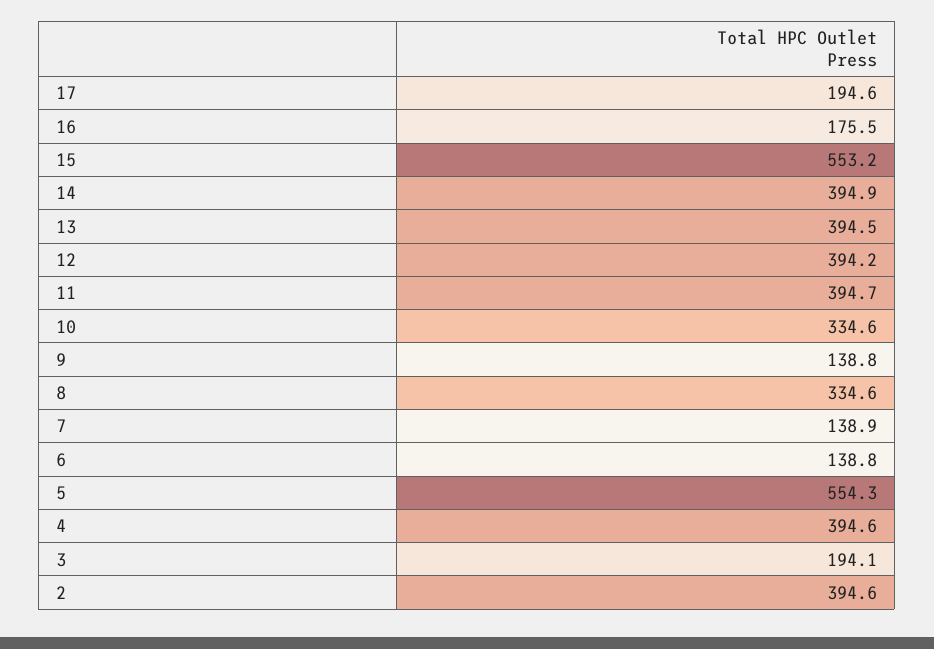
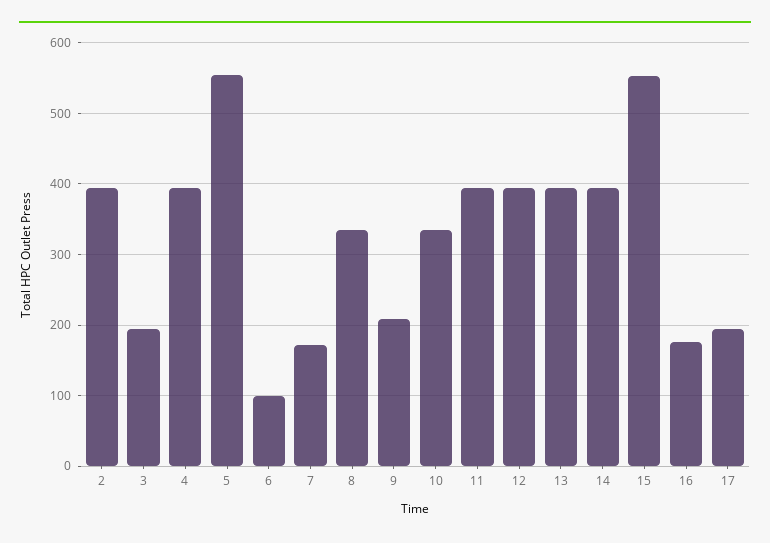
  {
    "17": 194.6,
    "16": 175.5,
    "15": 553.2,
    "14": 394.9,
    "13": 394.5,
    "12": 394.2,
    "11": 394.7,
    "10": 334.6,
-   "9": 138.8,
+   "9": 210,
    "8": 334.6,
-   "7": 138.9,
+   "7": 170,
-   "6": 138.8,
+   "6": 100,
    "5": 554.3,
    "4": 394.6,
    "3": 194.1,
    "2": 394.6
  }

